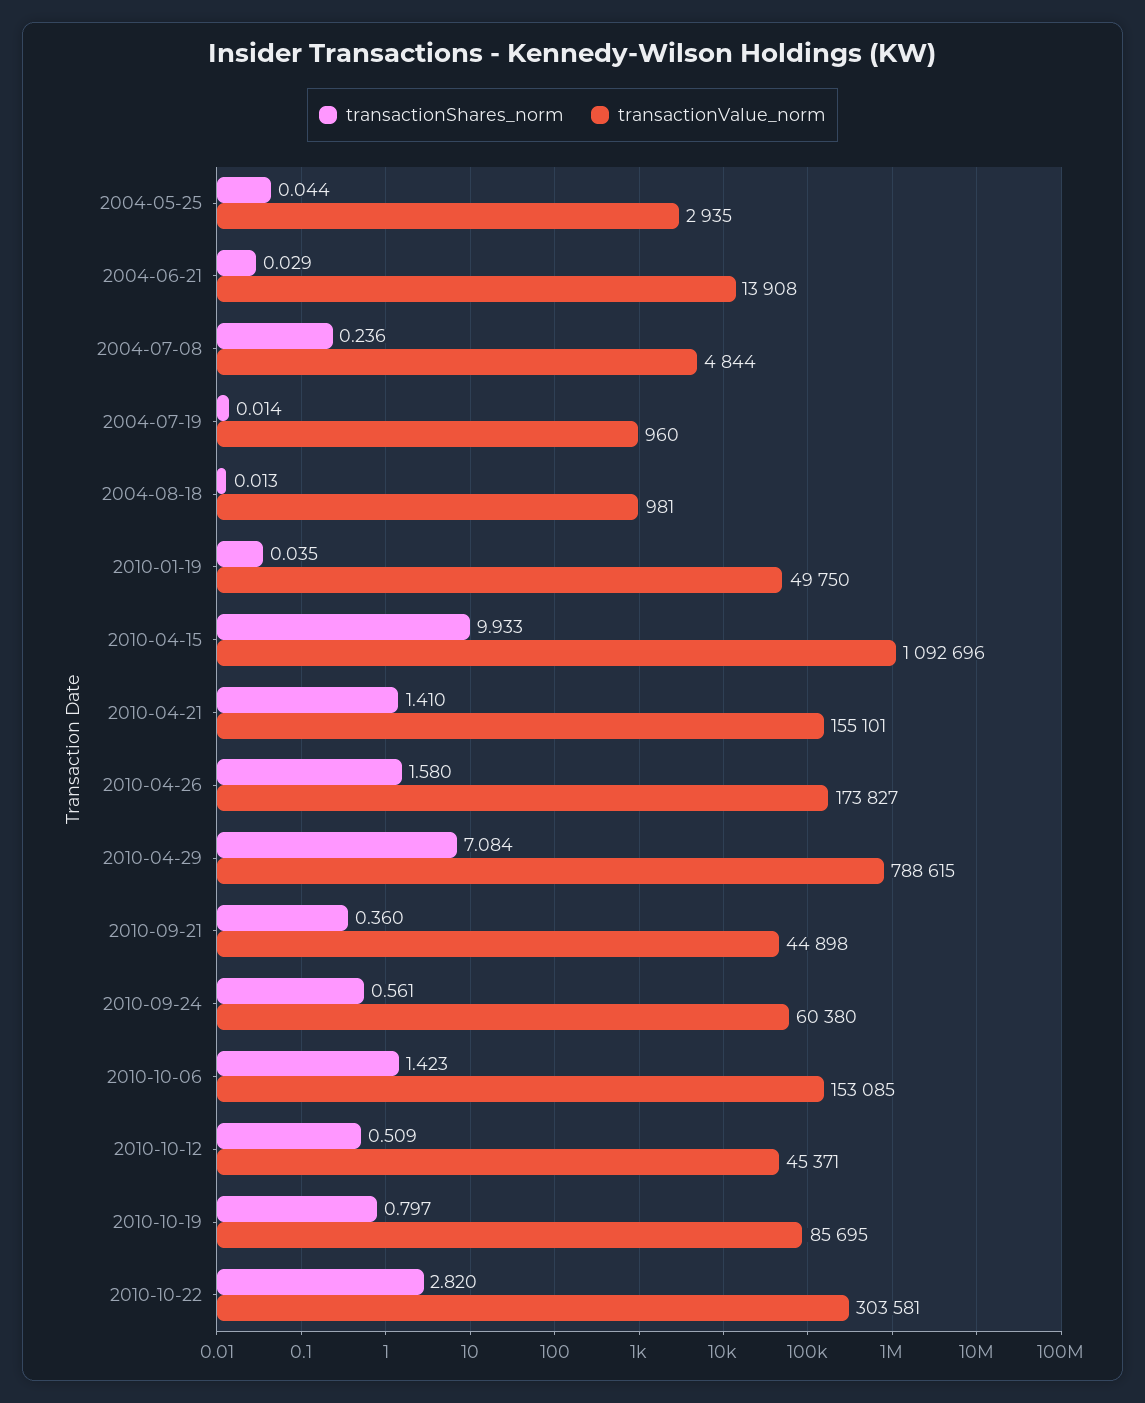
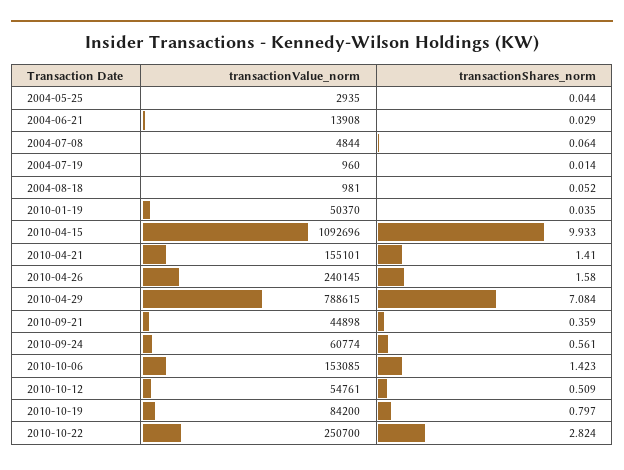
  {
    "transactionShares_norm": {
      "2004-05-25": 0.044,
      "2004-06-21": 0.029,
-     "2004-07-08": 0.236,
+     "2004-07-08": 0.064,
      "2004-07-19": 0.014,
-     "2004-08-18": 0.013,
+     "2004-08-18": 0.052,
      "2010-01-19": 0.035,
      "2010-04-15": 9.933,
      "2010-04-21": 1.41,
      "2010-04-26": 1.58,
      "2010-04-29": 7.084,
-     "2010-09-21": 0.36,
+     "2010-09-21": 0.359,
      "2010-09-24": 0.561,
      "2010-10-06": 1.423,
      "2010-10-12": 0.509,
      "2010-10-19": 0.797,
-     "2010-10-22": 2.82
+     "2010-10-22": 2.824
    },
    "transactionValue_norm": {
      "2004-05-25": 2935,
      "2004-06-21": 13908,
      "2004-07-08": 4844,
      "2004-07-19": 960,
      "2004-08-18": 981,
-     "2010-01-19": 49750,
+     "2010-01-19": 50370,
      "2010-04-15": 1092696,
      "2010-04-21": 155101,
-     "2010-04-26": 173827,
+     "2010-04-26": 240145,
      "2010-04-29": 788615,
      "2010-09-21": 44898,
-     "2010-09-24": 60380,
+     "2010-09-24": 60774,
      "2010-10-06": 153085,
-     "2010-10-12": 45371,
+     "2010-10-12": 54761,
-     "2010-10-19": 85695,
+     "2010-10-19": 84200,
-     "2010-10-22": 303581
+     "2010-10-22": 250700
    }
  }

